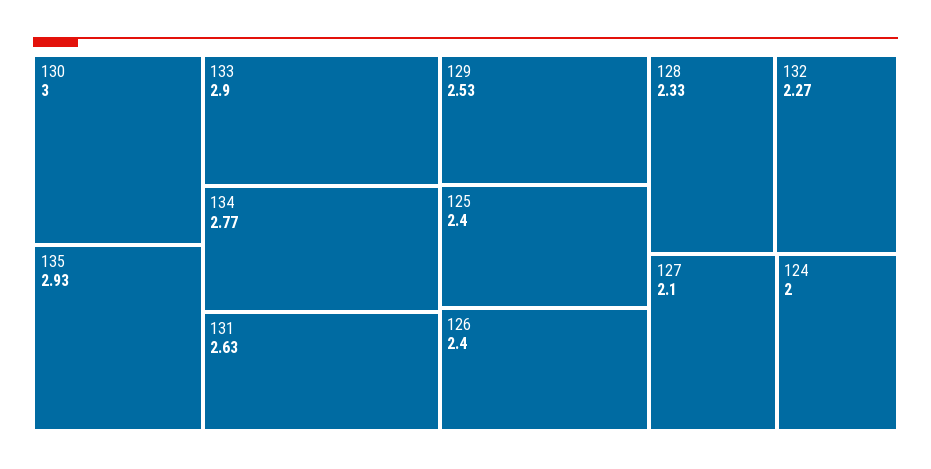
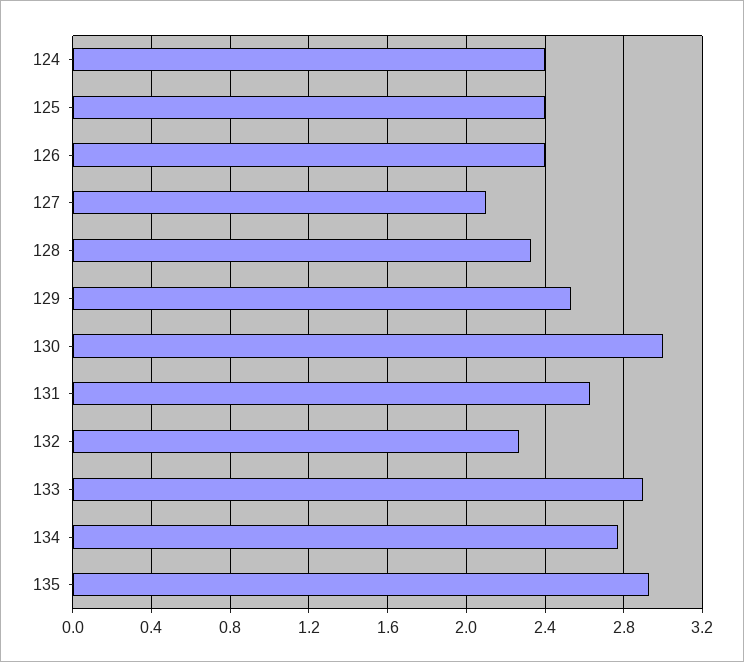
  {
    "130": 3,
    "135": 2.93,
    "133": 2.9,
    "134": 2.77,
    "131": 2.63,
    "129": 2.53,
    "125": 2.4,
    "126": 2.4,
    "128": 2.33,
    "132": 2.27,
    "127": 2.1,
-   "124": 2
+   "124": 2.4
  }

